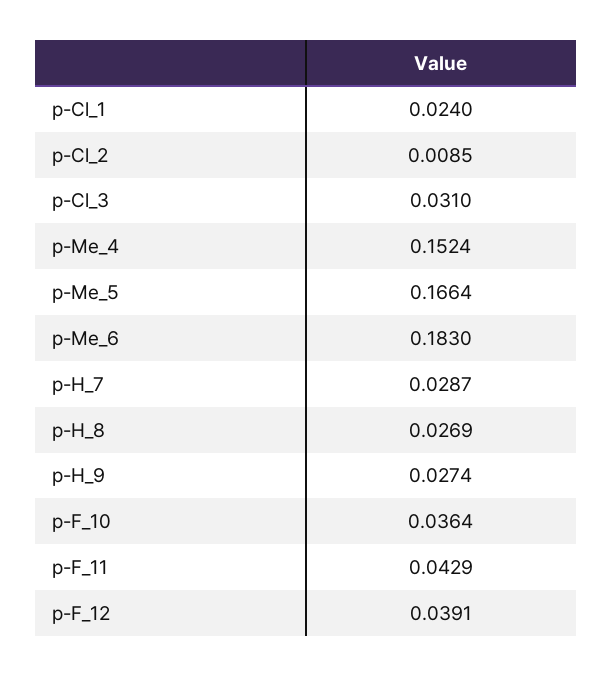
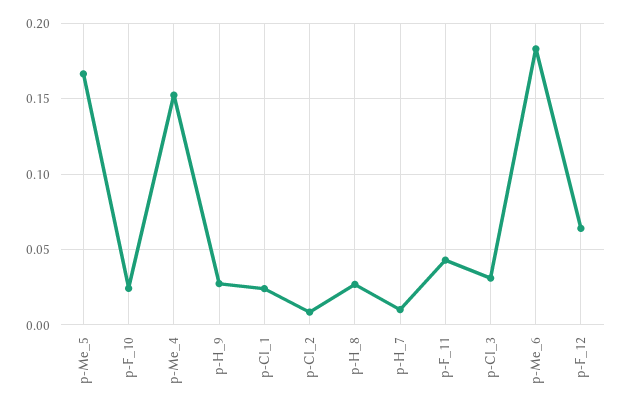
  {
    "p-Cl_1": 0.024,
    "p-Cl_2": 0.0085,
    "p-Cl_3": 0.031,
    "p-Me_4": 0.1524,
    "p-Me_5": 0.1664,
    "p-Me_6": 0.183,
-   "p-H_7": 0.0287,
+   "p-H_7": 0.01,
    "p-H_8": 0.0269,
    "p-H_9": 0.0274,
-   "p-F_10": 0.0364,
+   "p-F_10": 0.025,
    "p-F_11": 0.0429,
-   "p-F_12": 0.0391
+   "p-F_12": 0.065
  }

